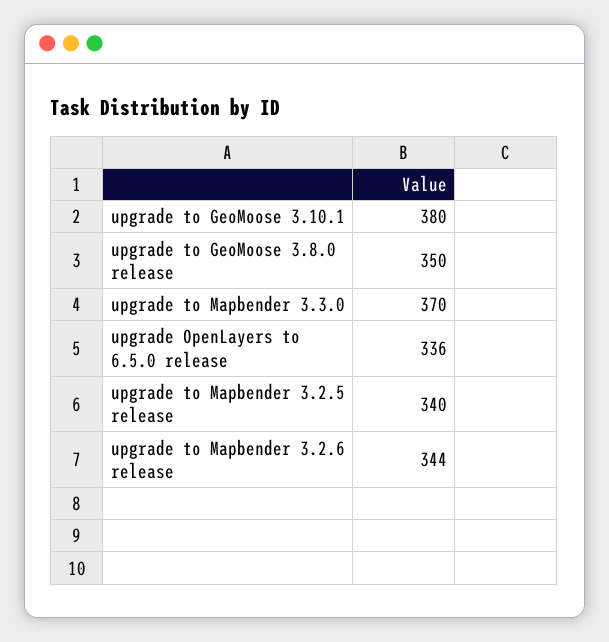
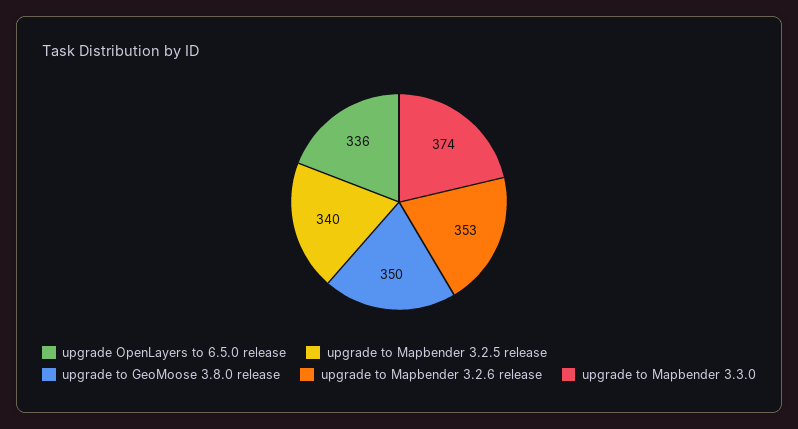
  {
-   "upgrade to GeoMoose 3.10.1": 380,
    "upgrade to GeoMoose 3.8.0 release": 350,
-   "upgrade to Mapbender 3.3.0": 370,
+   "upgrade to Mapbender 3.3.0": 374,
    "upgrade OpenLayers to 6.5.0 release": 336,
    "upgrade to Mapbender 3.2.5 release": 340,
-   "upgrade to Mapbender 3.2.6 release": 344
+   "upgrade to Mapbender 3.2.6 release": 353
  }

